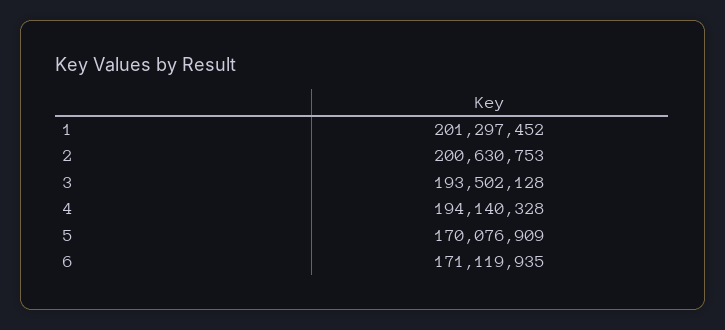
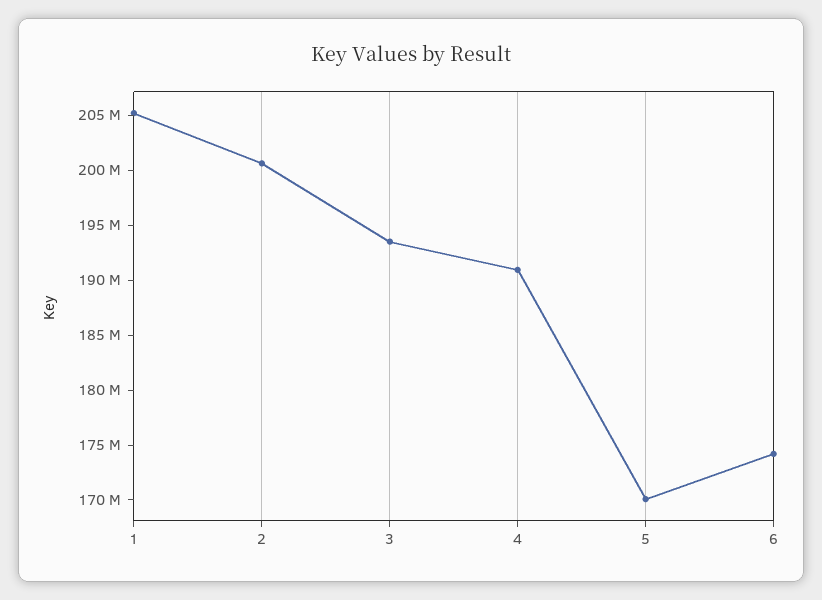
  {
-   "1": 201297452,
+   "1": 205000000,
    "2": 200630753,
    "3": 193502128,
-   "4": 194140328,
+   "4": 191000000,
    "5": 170076909,
-   "6": 171119935
+   "6": 174000000
  }

